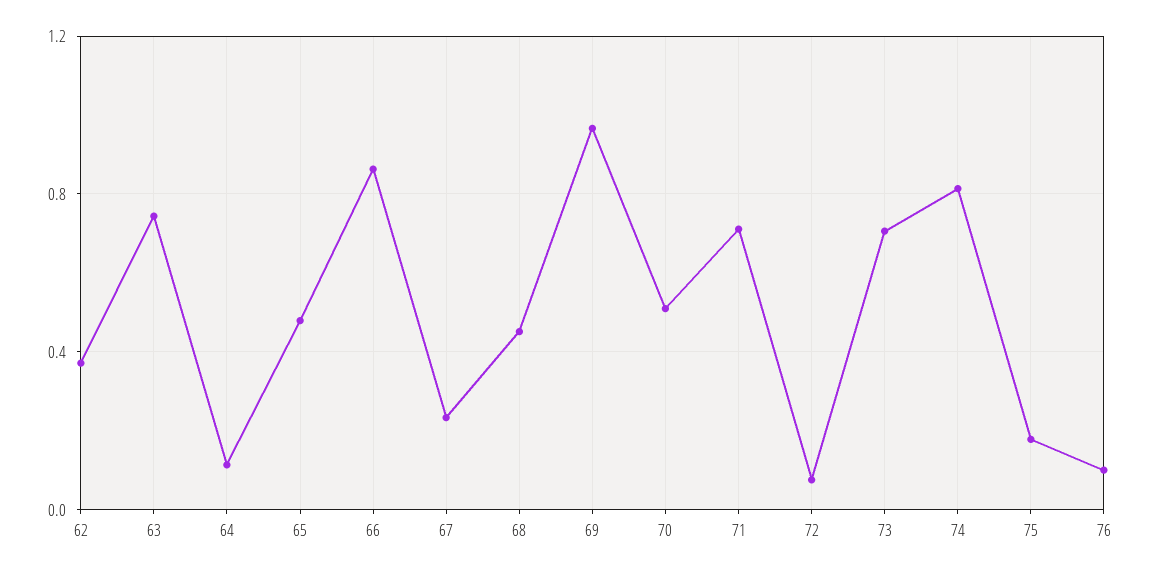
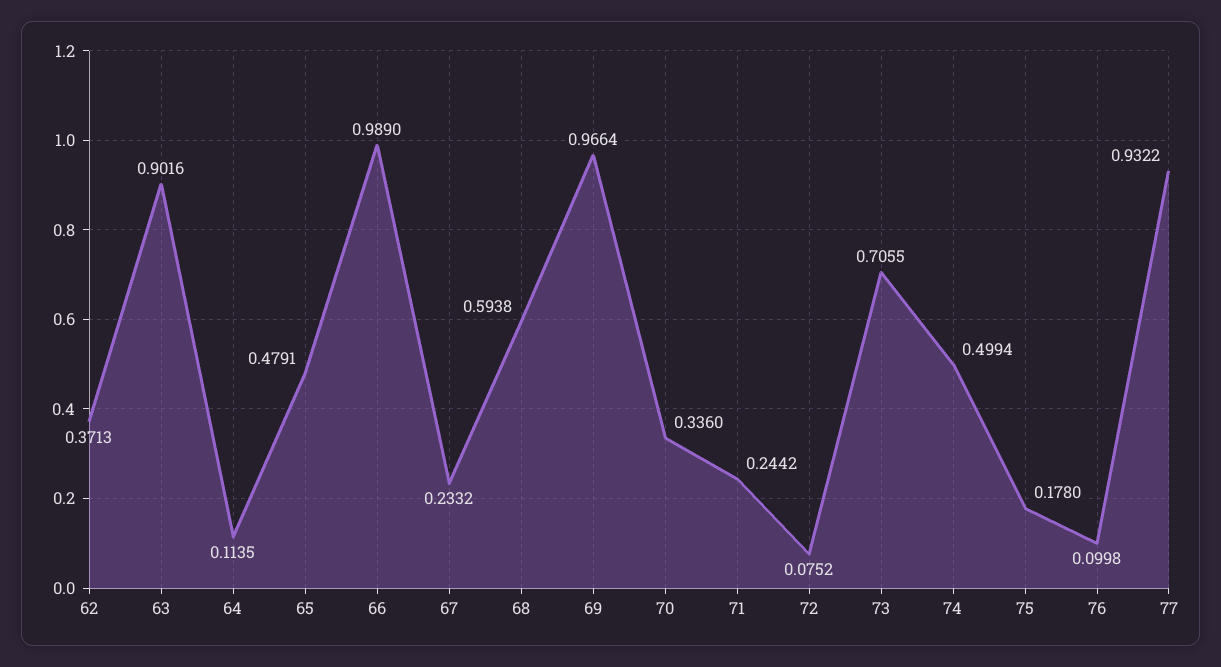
  {
    "62": 0.3713,
-   "63": 0.75,
+   "63": 0.9016,
    "64": 0.1135,
    "65": 0.4791,
-   "66": 0.85,
+   "66": 0.989,
    "67": 0.2332,
-   "68": 0.45,
+   "68": 0.5938,
    "69": 0.9664,
-   "70": 0.5,
+   "70": 0.336,
-   "71": 0.7,
+   "71": 0.2442,
    "72": 0.0752,
    "73": 0.7055,
-   "74": 0.8,
+   "74": 0.4994,
    "75": 0.178,
-   "76": 0.0998
+   "76": 0.0998,
+   "77": 0.9322
  }

